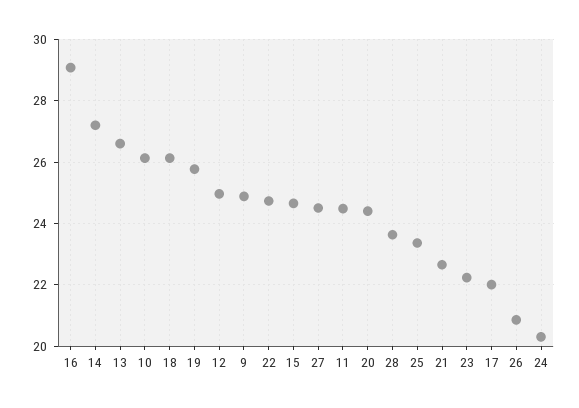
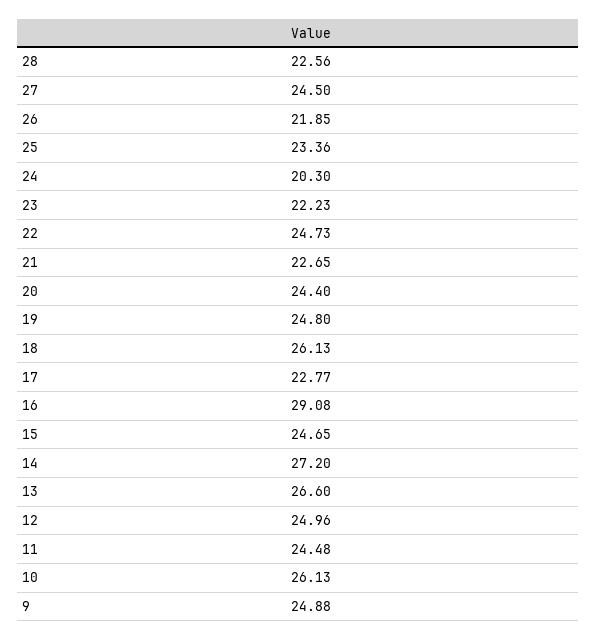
  {
    "16": 29.08,
    "14": 27.2,
    "13": 26.6,
    "10": 26.13,
    "18": 26.13,
-   "19": 25.8,
+   "19": 24.8,
    "12": 24.96,
    "9": 24.88,
    "22": 24.73,
    "15": 24.65,
    "27": 24.5,
    "11": 24.48,
    "20": 24.4,
-   "28": 23.6,
+   "28": 22.56,
    "25": 23.36,
    "21": 22.65,
    "23": 22.23,
-   "17": 22,
+   "17": 22.77,
-   "26": 20.8,
+   "26": 21.85,
    "24": 20.3
  }

